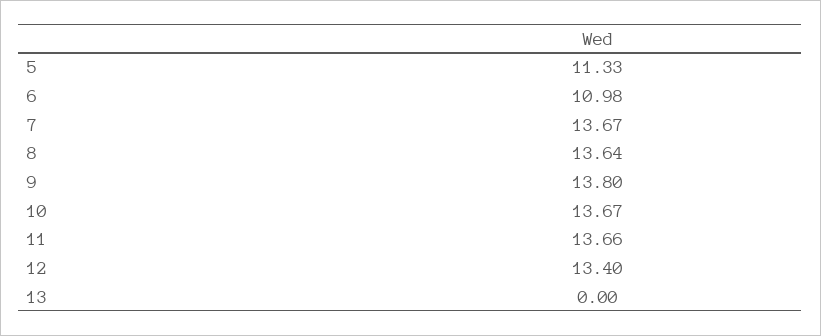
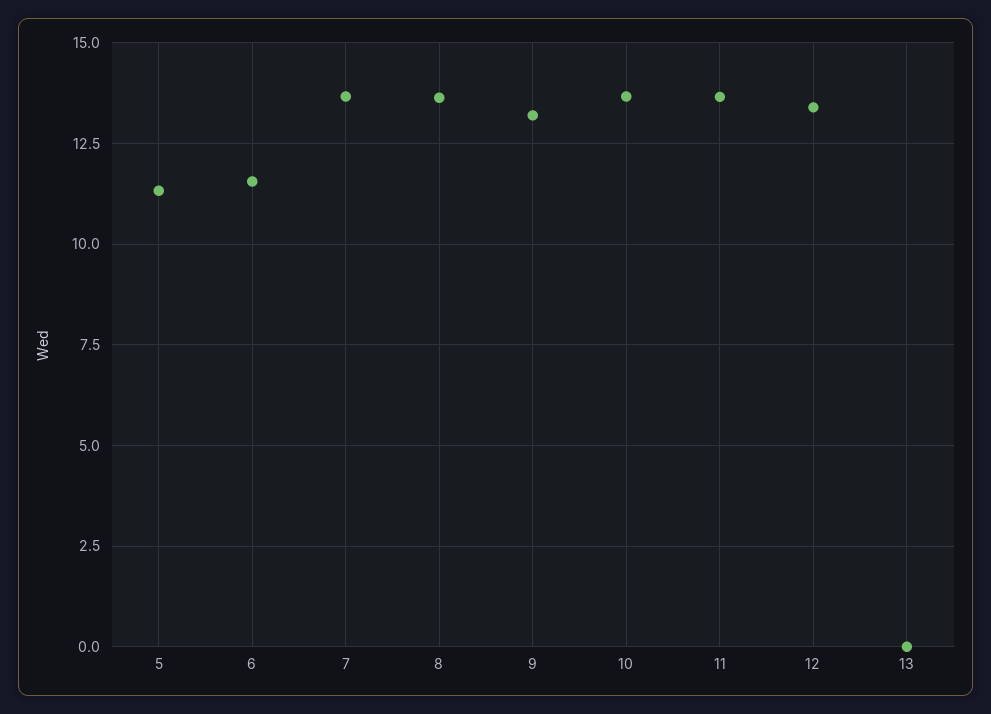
  {
    "5": 11.33,
-   "6": 10.98,
+   "6": 11.5,
    "7": 13.67,
    "8": 13.64,
-   "9": 13.8,
+   "9": 13.25,
    "10": 13.67,
    "11": 13.66,
    "12": 13.4,
    "13": 0
  }

